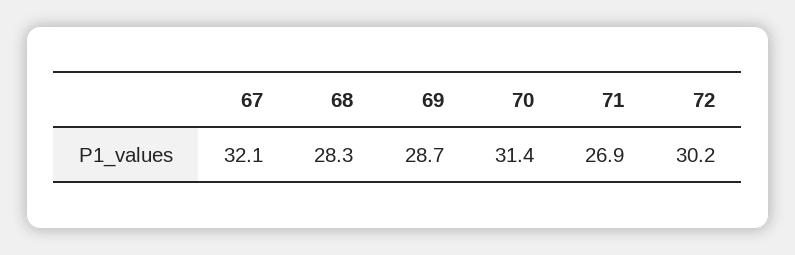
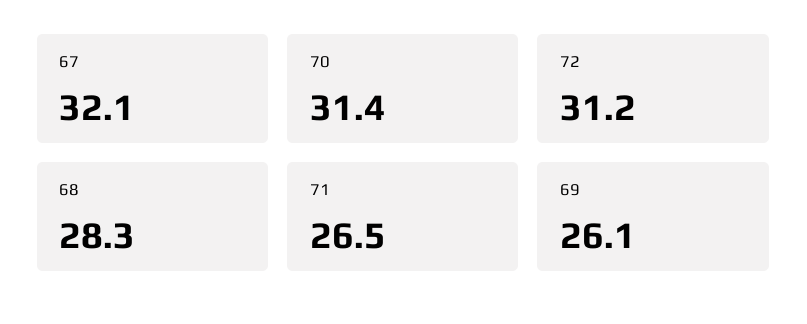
  {
    "67": 32.1,
    "68": 28.3,
-   "69": 28.7,
+   "69": 26.1,
    "70": 31.4,
-   "71": 26.9,
+   "71": 26.5,
-   "72": 30.2
+   "72": 31.2
  }

